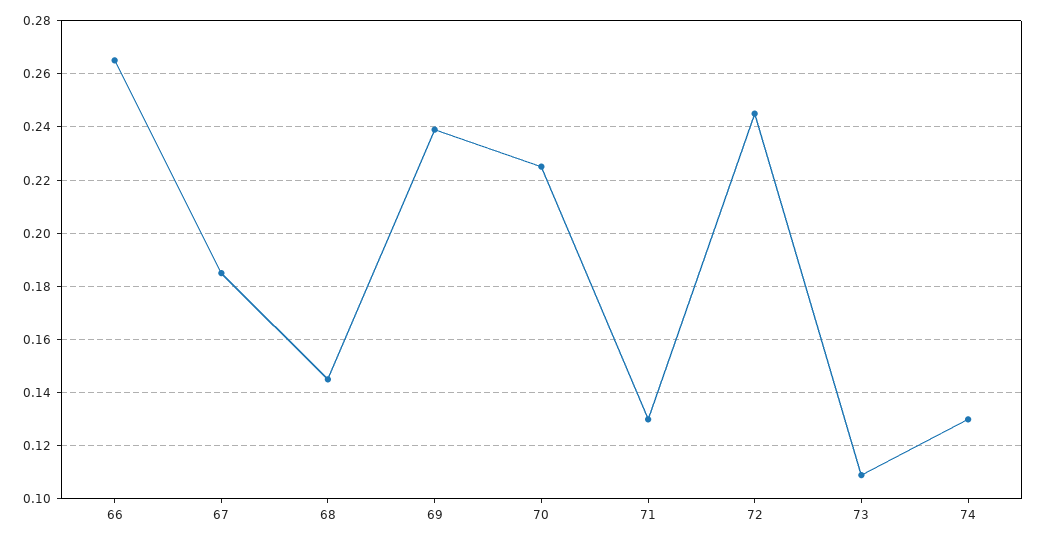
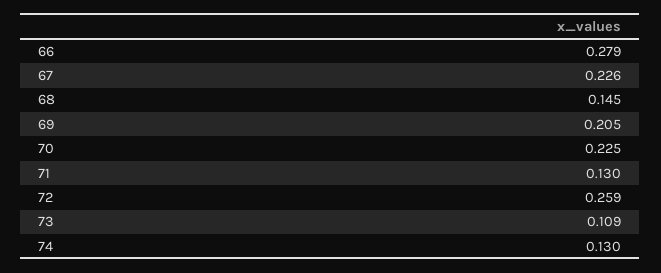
  {
-   "66": 0.265,
+   "66": 0.279,
-   "67": 0.185,
+   "67": 0.226,
    "68": 0.145,
-   "69": 0.24,
+   "69": 0.205,
    "70": 0.225,
    "71": 0.13,
-   "72": 0.245,
+   "72": 0.259,
    "73": 0.109,
    "74": 0.13
  }

